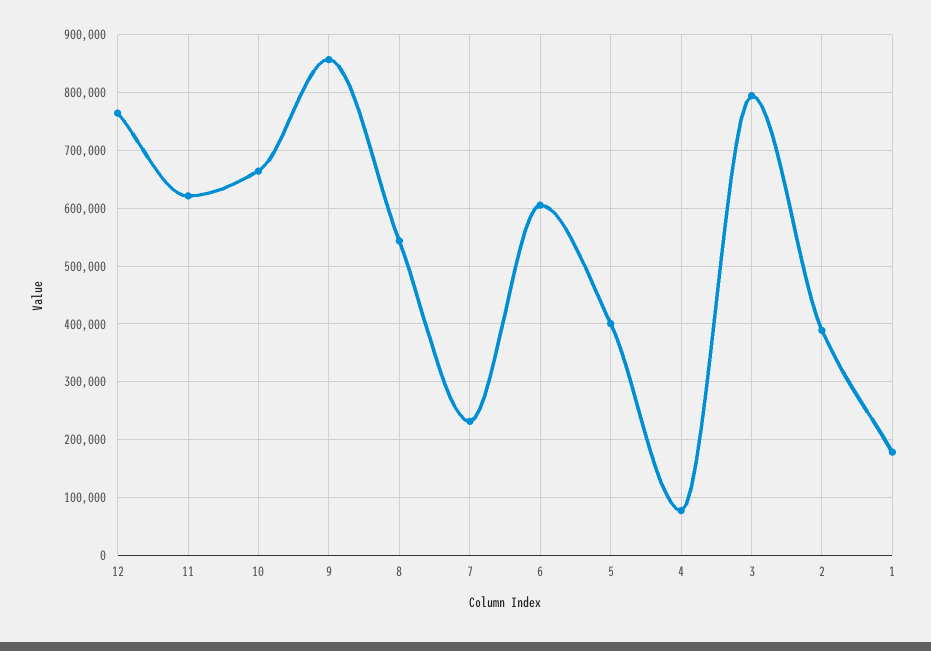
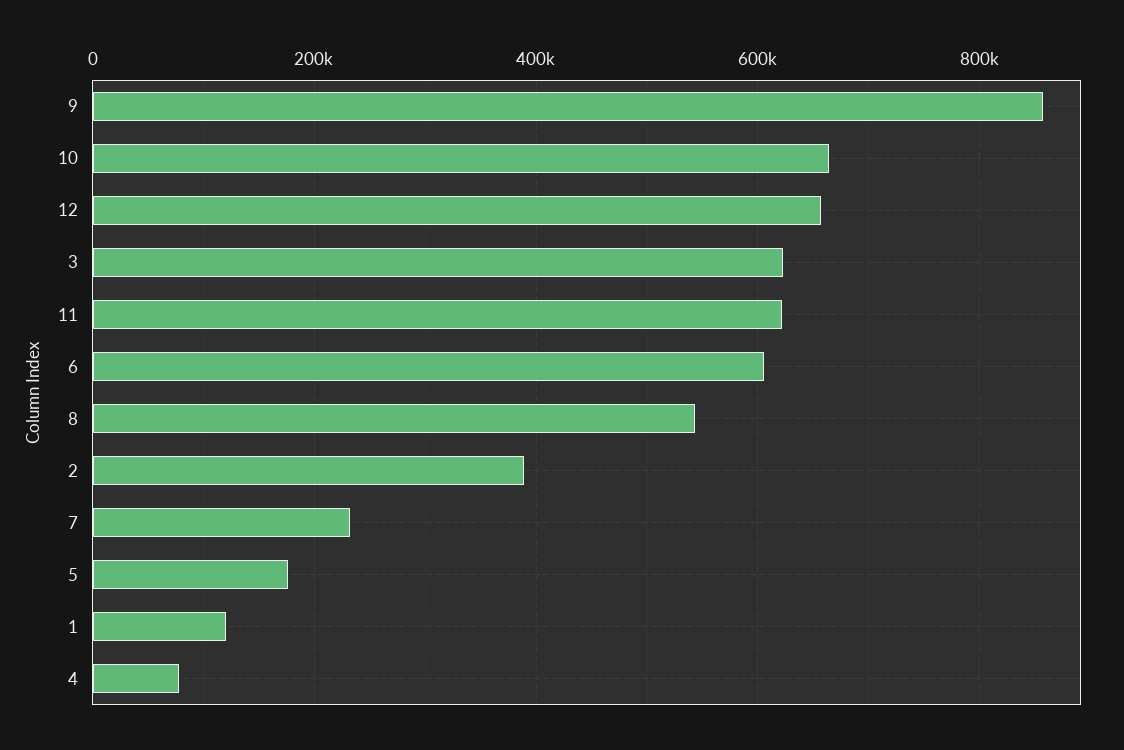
  {
-   "12": 760000,
+   "12": 660000,
    "11": 620000,
    "10": 660000,
    "9": 860000,
    "8": 540000,
    "7": 240000,
    "6": 600000,
-   "5": 400000,
+   "5": 180000,
    "4": 80000,
-   "3": 800000,
+   "3": 620000,
    "2": 380000,
-   "1": 180000
+   "1": 120000
  }

